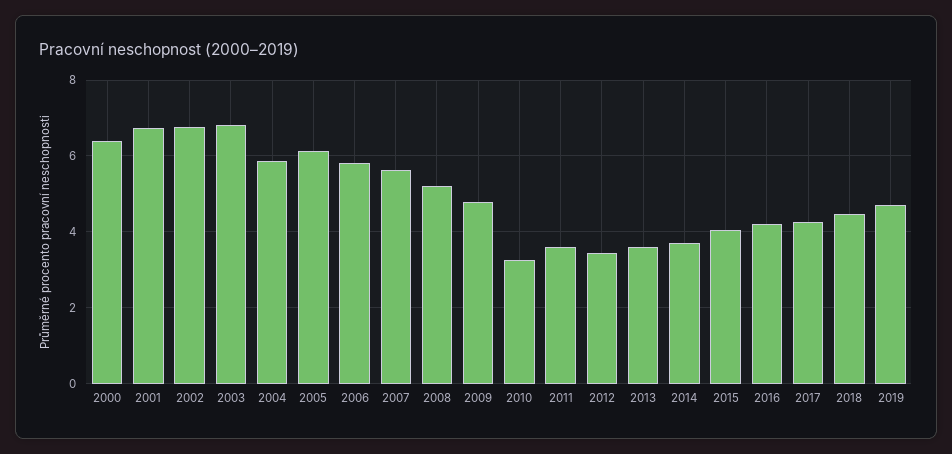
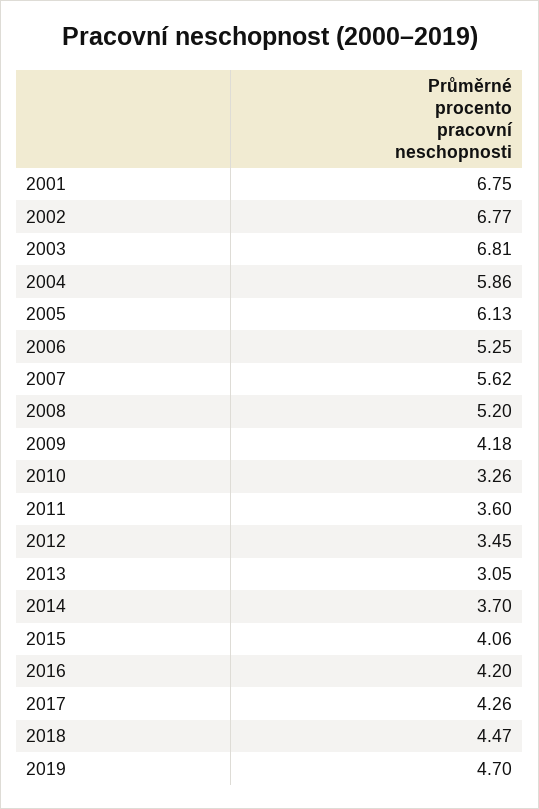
  {
-   "2000": 6.4,
    "2001": 6.75,
    "2002": 6.77,
    "2003": 6.81,
    "2004": 5.86,
    "2005": 6.13,
-   "2006": 5.8,
+   "2006": 5.25,
    "2007": 5.62,
    "2008": 5.2,
-   "2009": 4.8,
+   "2009": 4.18,
    "2010": 3.26,
    "2011": 3.6,
    "2012": 3.45,
-   "2013": 3.6,
+   "2013": 3.05,
    "2014": 3.7,
    "2015": 4.06,
    "2016": 4.2,
    "2017": 4.26,
    "2018": 4.47,
    "2019": 4.7
  }

